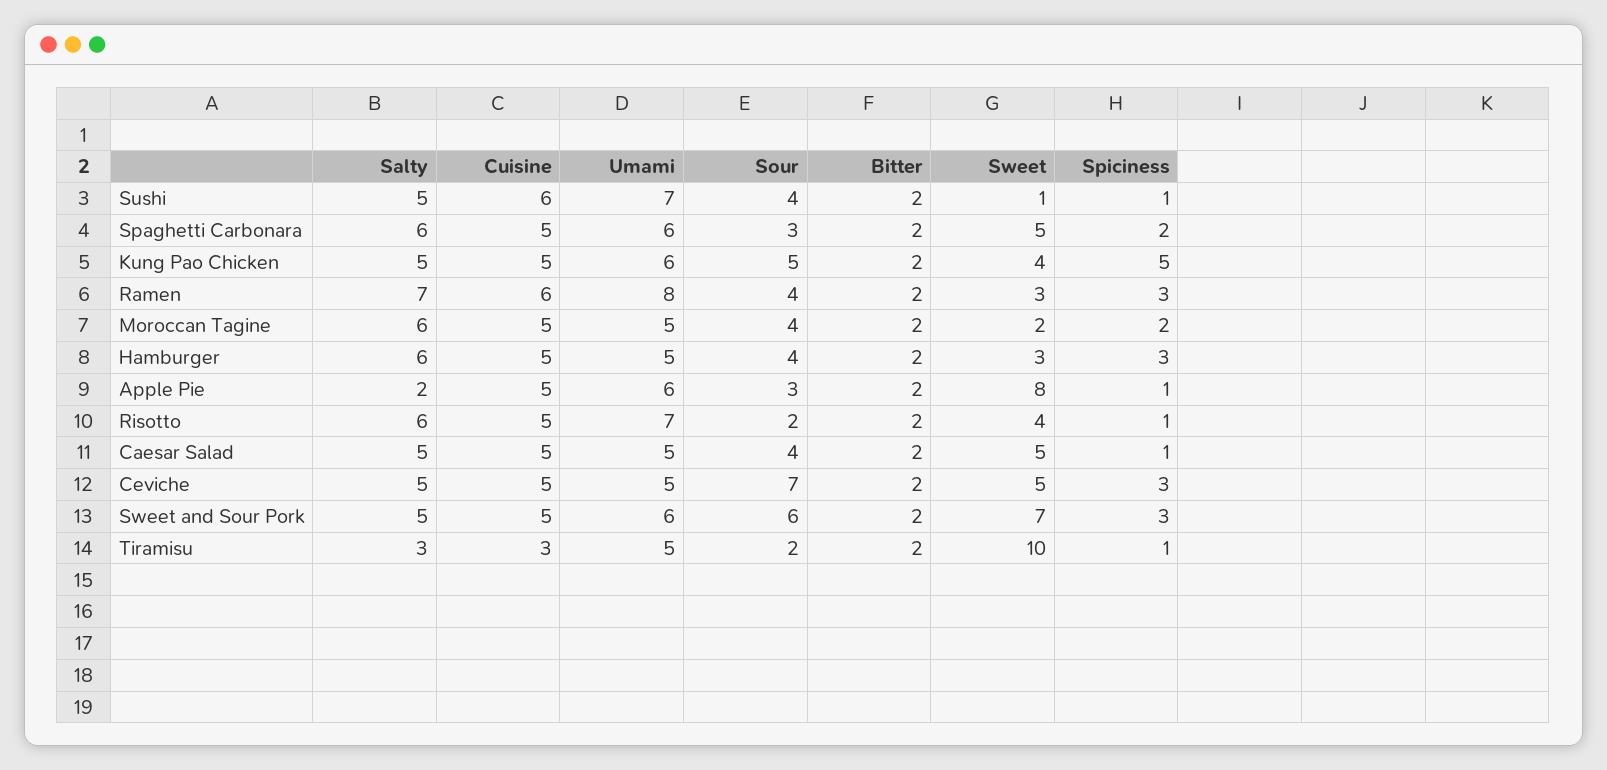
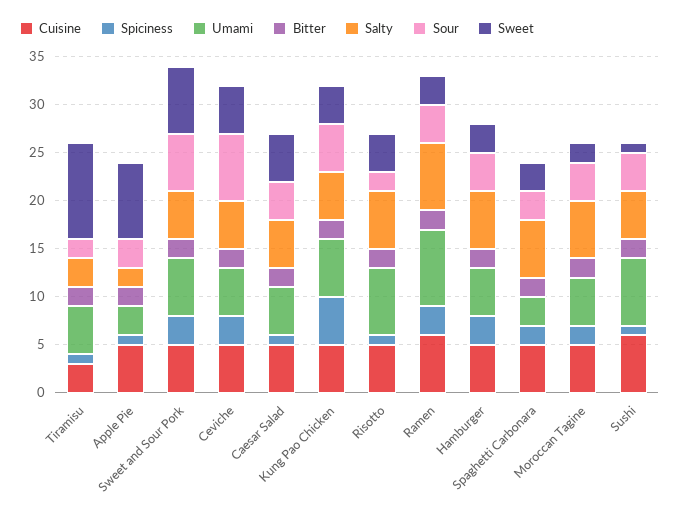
  {
    "Salty": {
      "Sushi": 5,
      "Spaghetti Carbonara": 6,
      "Kung Pao Chicken": 5,
      "Ramen": 7,
      "Moroccan Tagine": 6,
      "Hamburger": 6,
      "Apple Pie": 2,
      "Risotto": 6,
      "Caesar Salad": 5,
      "Ceviche": 5,
      "Sweet and Sour Pork": 5,
      "Tiramisu": 3
    },
    "Cuisine": {
      "Sushi": 6,
      "Spaghetti Carbonara": 5,
      "Kung Pao Chicken": 5,
      "Ramen": 6,
      "Moroccan Tagine": 5,
      "Hamburger": 5,
      "Apple Pie": 5,
      "Risotto": 5,
      "Caesar Salad": 5,
      "Ceviche": 5,
      "Sweet and Sour Pork": 5,
      "Tiramisu": 3
    },
    "Umami": {
      "Sushi": 7,
-     "Spaghetti Carbonara": 6,
+     "Spaghetti Carbonara": 3,
      "Kung Pao Chicken": 6,
      "Ramen": 8,
      "Moroccan Tagine": 5,
      "Hamburger": 5,
-     "Apple Pie": 6,
+     "Apple Pie": 3,
      "Risotto": 7,
      "Caesar Salad": 5,
      "Ceviche": 5,
      "Sweet and Sour Pork": 6,
      "Tiramisu": 5
    },
    "Sour": {
      "Sushi": 4,
      "Spaghetti Carbonara": 3,
      "Kung Pao Chicken": 5,
      "Ramen": 4,
      "Moroccan Tagine": 4,
      "Hamburger": 4,
      "Apple Pie": 3,
      "Risotto": 2,
      "Caesar Salad": 4,
      "Ceviche": 7,
      "Sweet and Sour Pork": 6,
      "Tiramisu": 2
    },
    "Bitter": {
      "Sushi": 2,
      "Spaghetti Carbonara": 2,
      "Kung Pao Chicken": 2,
      "Ramen": 2,
      "Moroccan Tagine": 2,
      "Hamburger": 2,
      "Apple Pie": 2,
      "Risotto": 2,
      "Caesar Salad": 2,
      "Ceviche": 2,
      "Sweet and Sour Pork": 2,
      "Tiramisu": 2
    },
    "Sweet": {
      "Sushi": 1,
-     "Spaghetti Carbonara": 5,
+     "Spaghetti Carbonara": 3,
      "Kung Pao Chicken": 4,
      "Ramen": 3,
      "Moroccan Tagine": 2,
      "Hamburger": 3,
      "Apple Pie": 8,
      "Risotto": 4,
      "Caesar Salad": 5,
      "Ceviche": 5,
      "Sweet and Sour Pork": 7,
      "Tiramisu": 10
    },
    "Spiciness": {
      "Sushi": 1,
      "Spaghetti Carbonara": 2,
      "Kung Pao Chicken": 5,
      "Ramen": 3,
      "Moroccan Tagine": 2,
      "Hamburger": 3,
      "Apple Pie": 1,
      "Risotto": 1,
      "Caesar Salad": 1,
      "Ceviche": 3,
      "Sweet and Sour Pork": 3,
      "Tiramisu": 1
    }
  }

